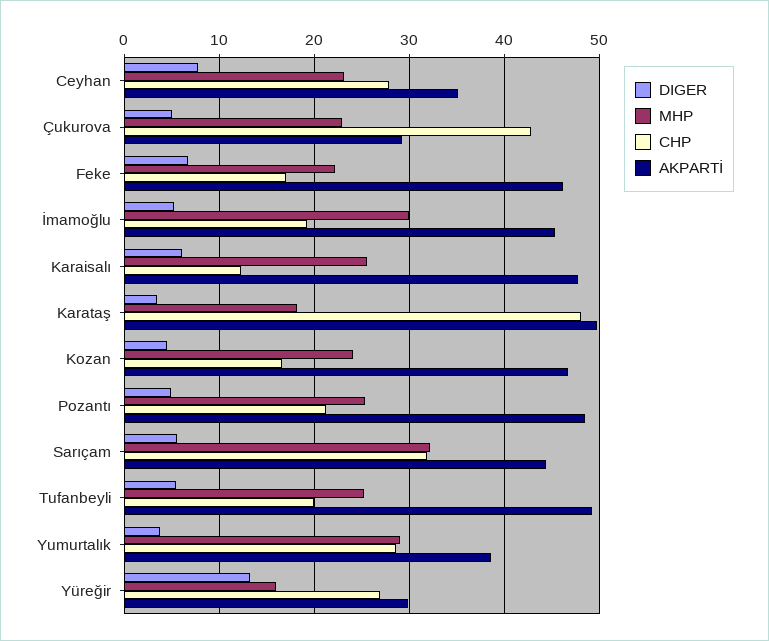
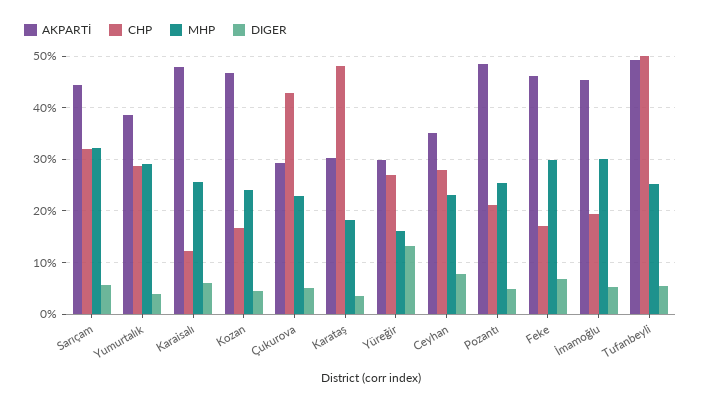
  {
    "DIGER": {
      "Ceyhan": 8,
      "Çukurova": 5,
      "Feke": 7,
      "İmamoğlu": 5,
      "Karaisalı": 6,
      "Karataş": 4,
      "Kozan": 5,
      "Pozantı": 5,
      "Sarıçam": 6,
      "Tufanbeyli": 6,
      "Yumurtalık": 4,
      "Yüreğir": 13
    },
    "MHP": {
      "Ceyhan": 23,
      "Çukurova": 23,
-     "Feke": 22,
+     "Feke": 30,
      "İmamoğlu": 30,
      "Karaisalı": 26,
      "Karataş": 18,
      "Kozan": 24,
      "Pozantı": 25,
      "Sarıçam": 32,
      "Tufanbeyli": 25,
      "Yumurtalık": 29,
      "Yüreğir": 16
    },
    "CHP": {
      "Ceyhan": 28,
      "Çukurova": 43,
      "Feke": 17,
      "İmamoğlu": 19,
      "Karaisalı": 12,
      "Karataş": 48,
      "Kozan": 17,
      "Pozantı": 21,
      "Sarıçam": 32,
-     "Tufanbeyli": 20,
+     "Tufanbeyli": 50,
      "Yumurtalık": 29,
      "Yüreğir": 27
    },
    "AKPARTİ": {
      "Ceyhan": 35,
      "Çukurova": 29,
      "Feke": 46,
      "İmamoğlu": 45,
      "Karaisalı": 48,
-     "Karataş": 50,
+     "Karataş": 30,
      "Kozan": 47,
      "Pozantı": 49,
      "Sarıçam": 44,
      "Tufanbeyli": 49,
      "Yumurtalık": 39,
      "Yüreğir": 30
    }
  }

